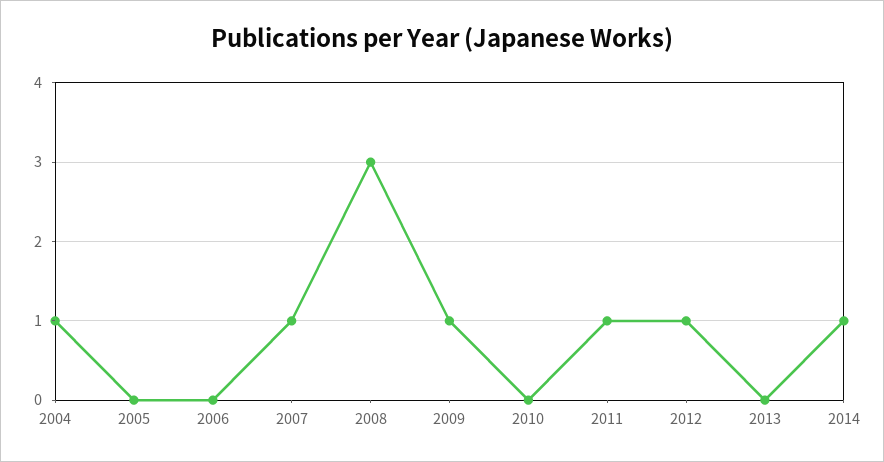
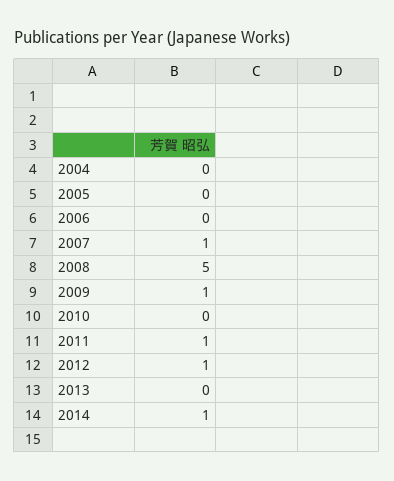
  {
-   "2004": 1,
+   "2004": 0,
    "2005": 0,
    "2006": 0,
    "2007": 1,
-   "2008": 3,
+   "2008": 5,
    "2009": 1,
    "2010": 0,
    "2011": 1,
    "2012": 1,
    "2013": 0,
    "2014": 1
  }

